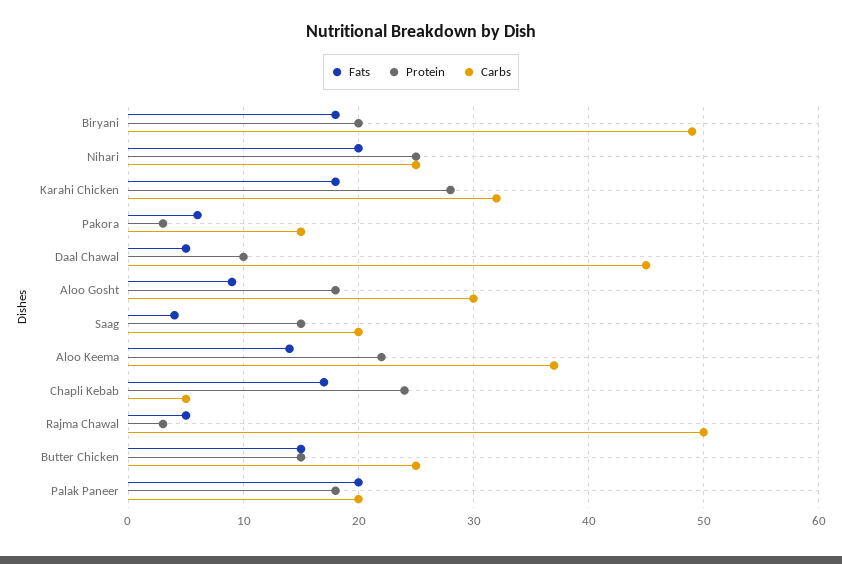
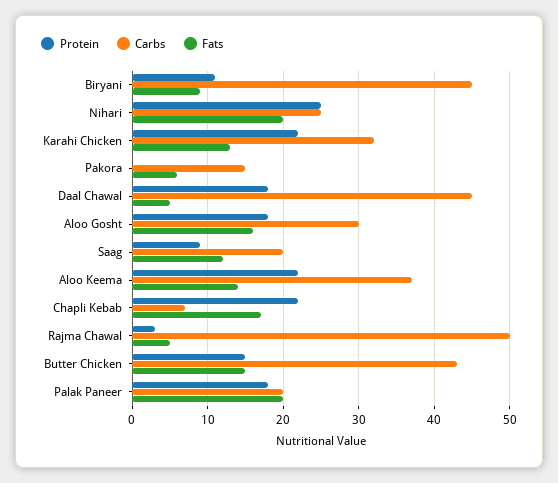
  {
    "Fats": {
-     "Biryani": 18,
+     "Biryani": 9,
      "Nihari": 20,
-     "Karahi Chicken": 18,
+     "Karahi Chicken": 13,
      "Pakora": 6,
      "Daal Chawal": 5,
-     "Aloo Gosht": 9,
+     "Aloo Gosht": 16,
-     "Saag": 4,
+     "Saag": 12,
      "Aloo Keema": 14,
      "Chapli Kebab": 17,
      "Rajma Chawal": 5,
      "Butter Chicken": 15,
      "Palak Paneer": 20
    },
    "Protein": {
-     "Biryani": 20,
+     "Biryani": 11,
      "Nihari": 25,
-     "Karahi Chicken": 28,
+     "Karahi Chicken": 22,
-     "Pakora": 3,
+     "Pakora": 0,
-     "Daal Chawal": 10,
+     "Daal Chawal": 18,
      "Aloo Gosht": 18,
-     "Saag": 15,
+     "Saag": 9,
      "Aloo Keema": 22,
-     "Chapli Kebab": 24,
+     "Chapli Kebab": 22,
      "Rajma Chawal": 3,
      "Butter Chicken": 15,
      "Palak Paneer": 18
    },
    "Carbs": {
-     "Biryani": 49,
+     "Biryani": 45,
      "Nihari": 25,
      "Karahi Chicken": 32,
      "Pakora": 15,
      "Daal Chawal": 45,
      "Aloo Gosht": 30,
      "Saag": 20,
      "Aloo Keema": 37,
-     "Chapli Kebab": 5,
+     "Chapli Kebab": 7,
      "Rajma Chawal": 50,
-     "Butter Chicken": 25,
+     "Butter Chicken": 43,
      "Palak Paneer": 20
    }
  }

